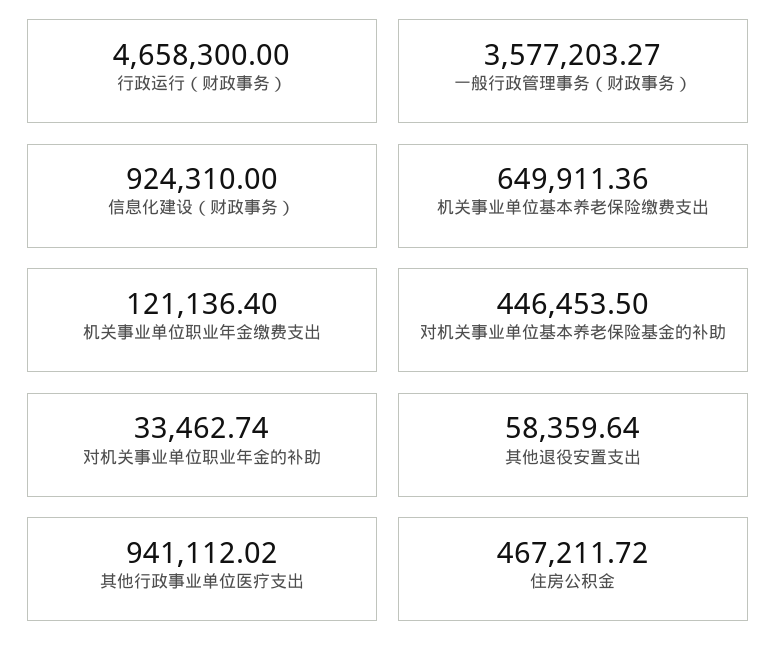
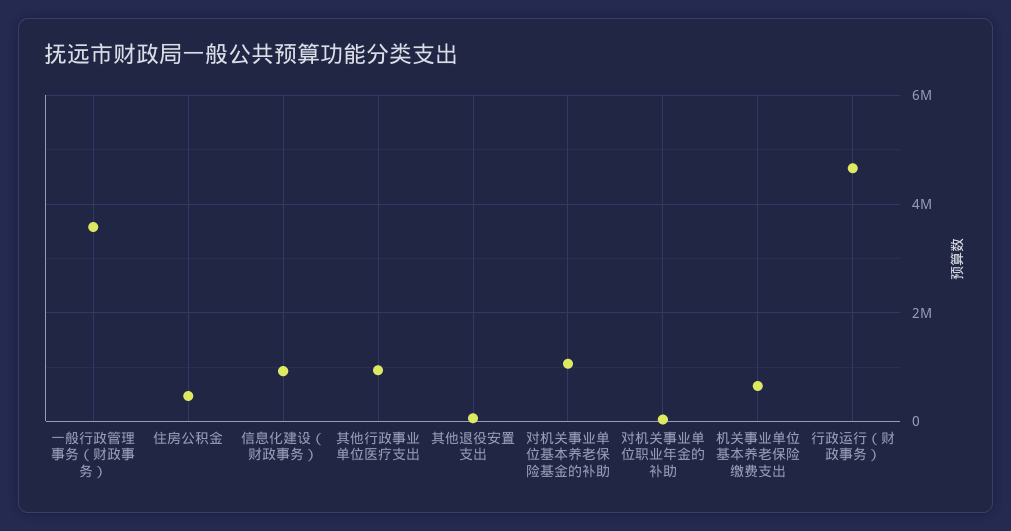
  {
    "行政运行（财政事务）": 4658300,
    "一般行政管理事务（财政事务）": 3577203.27,
    "信息化建设（财政事务）": 924310,
    "机关事业单位基本养老保险缴费支出": 649911.36,
-   "机关事业单位职业年金缴费支出": 121136.4,
-   "对机关事业单位基本养老保险基金的补助": 446453.5,
+   "对机关事业单位基本养老保险基金的补助": 1000000,
    "对机关事业单位职业年金的补助": 33462.74,
    "其他退役安置支出": 58359.64,
    "其他行政事业单位医疗支出": 941112.02,
    "住房公积金": 467211.72
  }

